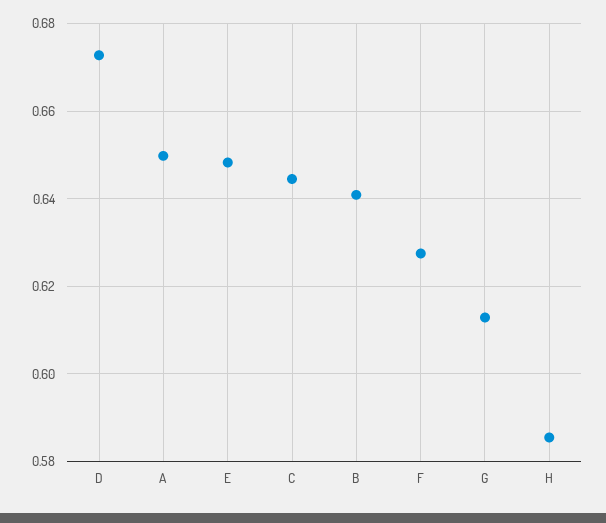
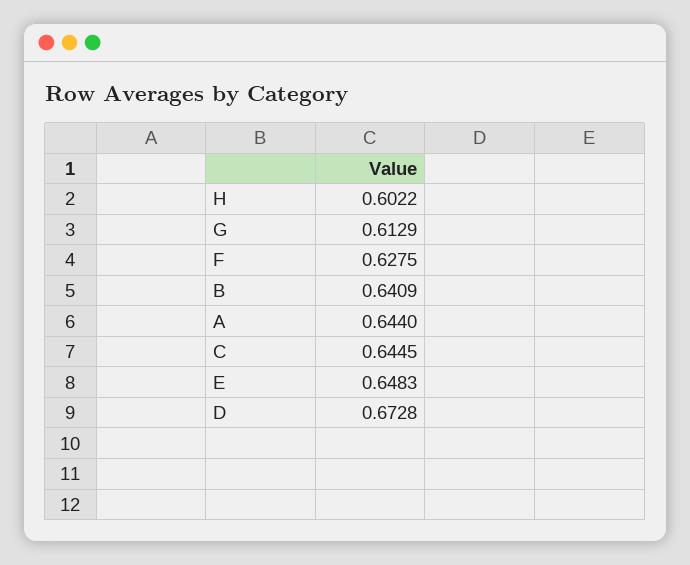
  {
    "D": 0.6728,
-   "A": 0.65,
+   "A": 0.644,
    "E": 0.6483,
    "C": 0.6445,
    "B": 0.6409,
    "F": 0.6275,
    "G": 0.6129,
-   "H": 0.586
+   "H": 0.6022
  }

